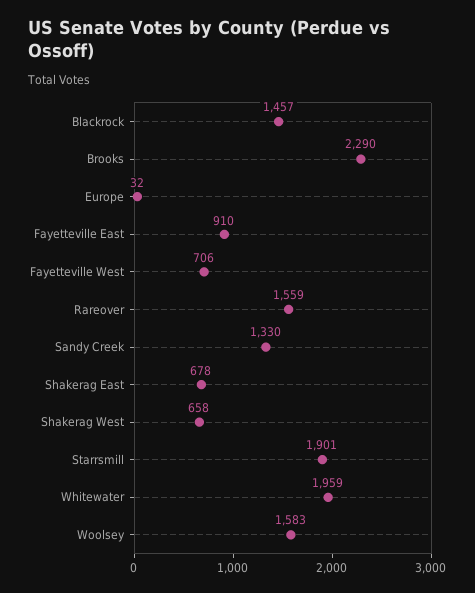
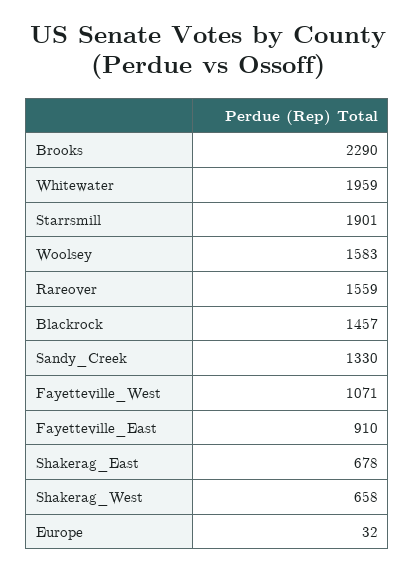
  {
    "Blackrock": 1457,
    "Brooks": 2290,
    "Europe": 32,
    "Fayetteville East": 910,
-   "Fayetteville West": 706,
+   "Fayetteville West": 1071,
    "Rareover": 1559,
    "Sandy Creek": 1330,
    "Shakerag East": 678,
    "Shakerag West": 658,
    "Starrsmill": 1901,
    "Whitewater": 1959,
    "Woolsey": 1583
  }

